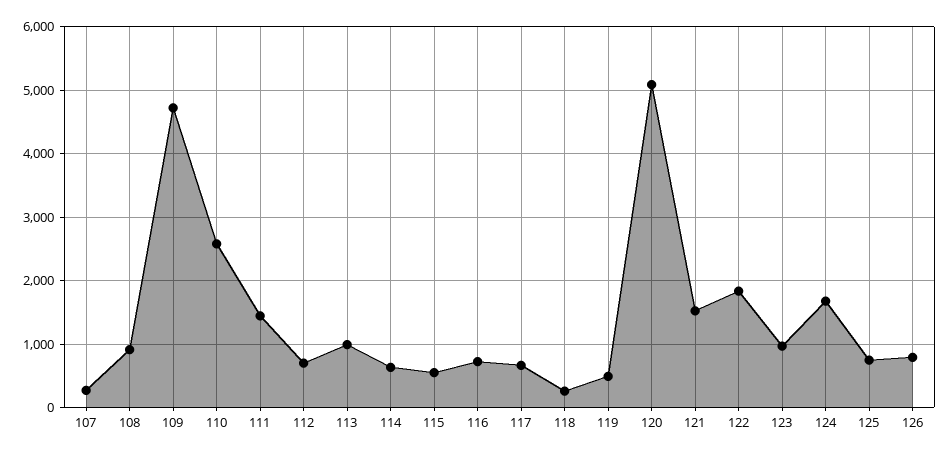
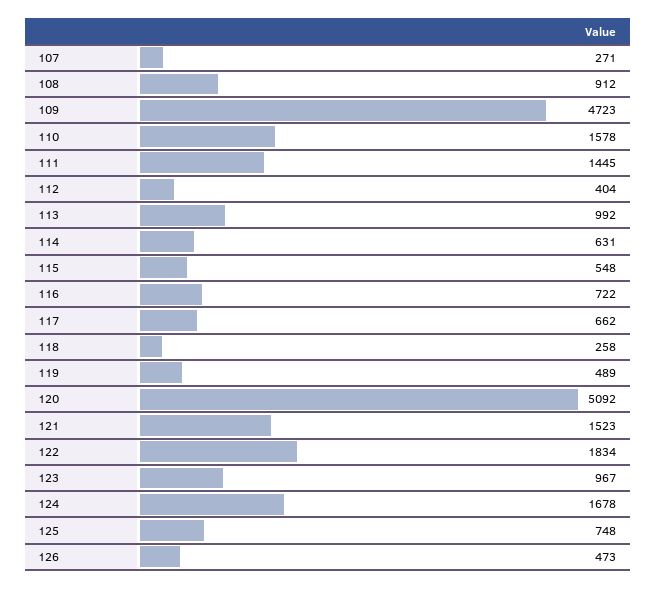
  {
    "107": 271,
    "108": 912,
    "109": 4723,
-   "110": 2600,
+   "110": 1578,
    "111": 1445,
-   "112": 700,
+   "112": 404,
    "113": 992,
    "114": 631,
    "115": 548,
    "116": 722,
    "117": 662,
    "118": 258,
    "119": 489,
    "120": 5092,
    "121": 1523,
    "122": 1834,
    "123": 967,
    "124": 1678,
    "125": 748,
-   "126": 800
+   "126": 473
  }

